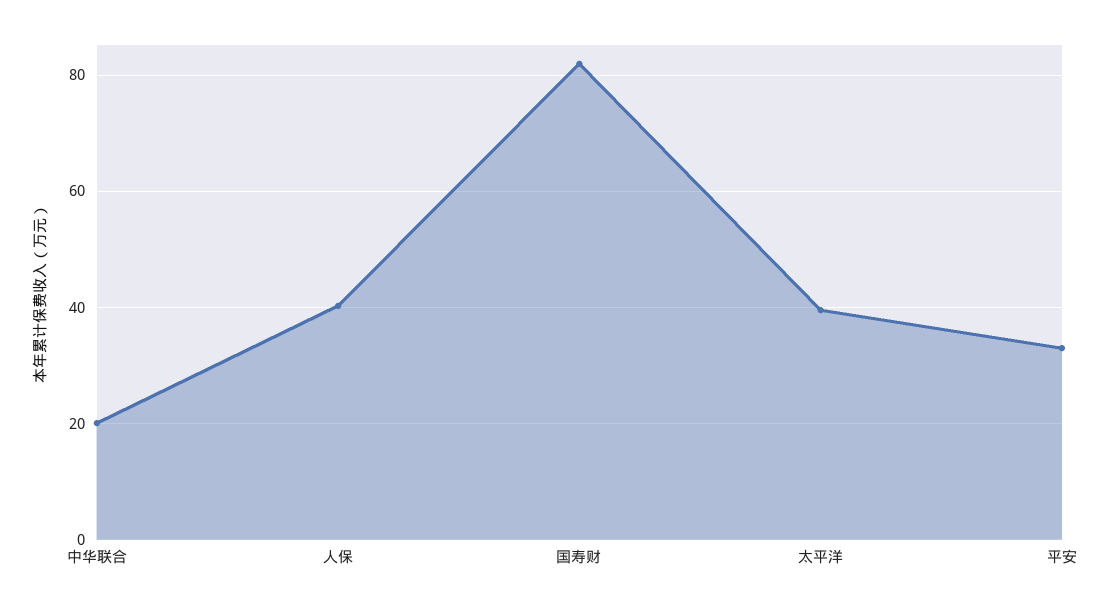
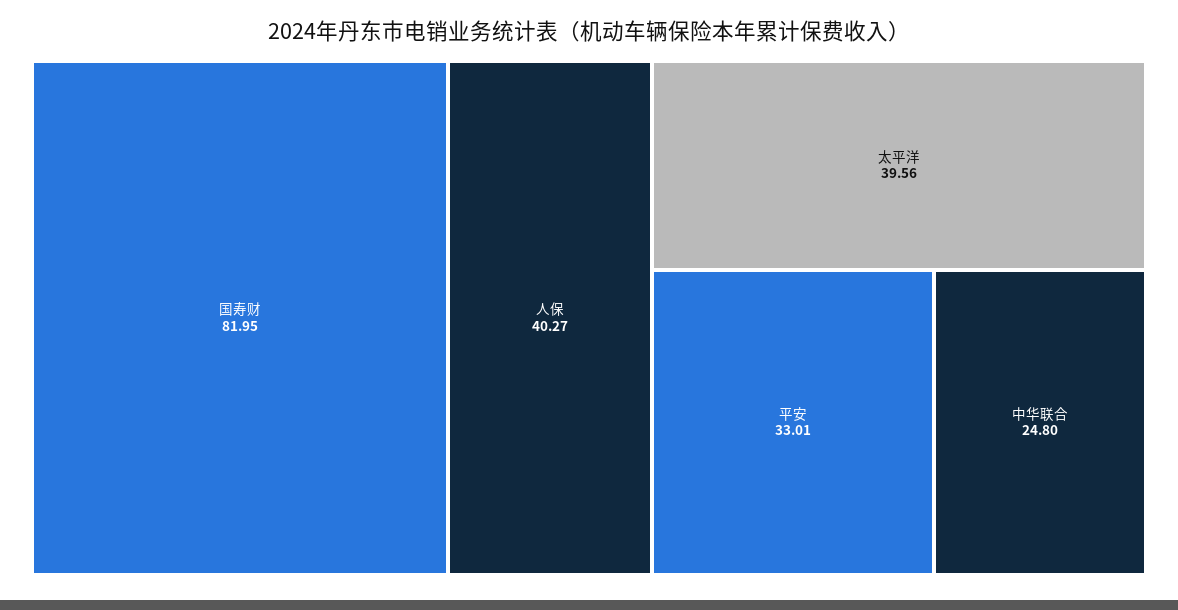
  {
-   "中华联合": 20,
+   "中华联合": 24.8,
    "人保": 40.27,
    "国寿财": 81.95,
    "太平洋": 39.56,
    "平安": 33.01
  }

